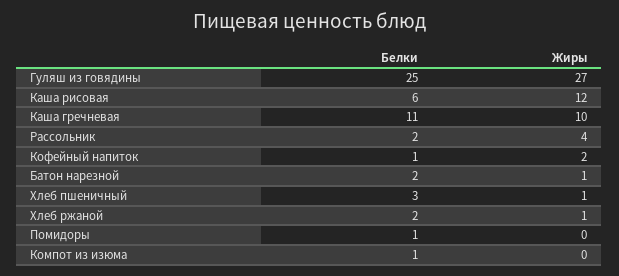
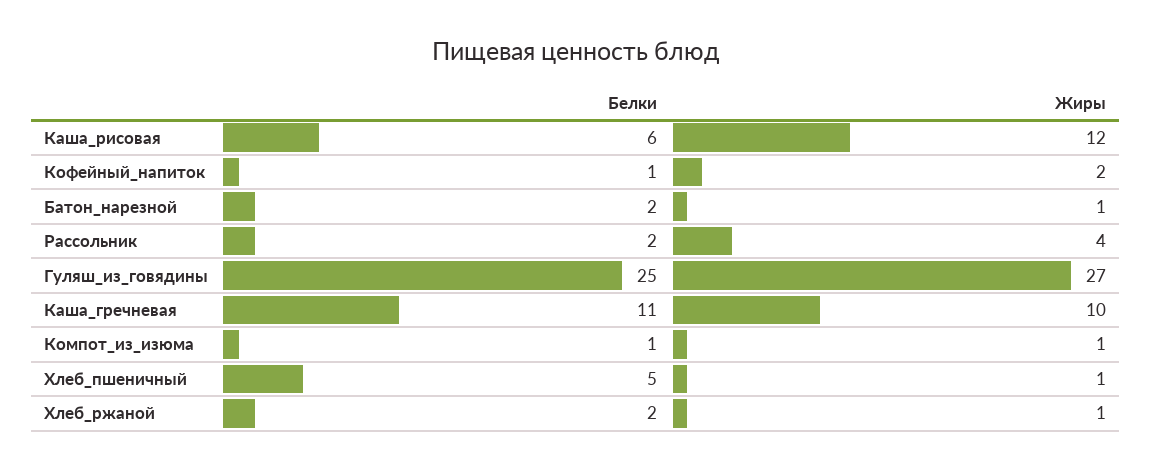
  {
    "Белки": {
      "Гуляш из говядины": 25,
      "Каша рисовая": 6,
      "Каша гречневая": 11,
      "Рассольник": 2,
      "Кофейный напиток": 1,
      "Батон нарезной": 2,
-     "Хлеб пшеничный": 3,
+     "Хлеб пшеничный": 5,
      "Хлеб ржаной": 2,
-     "Помидоры": 1,
      "Компот из изюма": 1
    },
    "Жиры": {
      "Гуляш из говядины": 27,
      "Каша рисовая": 12,
      "Каша гречневая": 10,
      "Рассольник": 4,
      "Кофейный напиток": 2,
      "Батон нарезной": 1,
      "Хлеб пшеничный": 1,
      "Хлеб ржаной": 1,
-     "Помидоры": 0,
-     "Компот из изюма": 0
+     "Компот из изюма": 1
    }
  }

